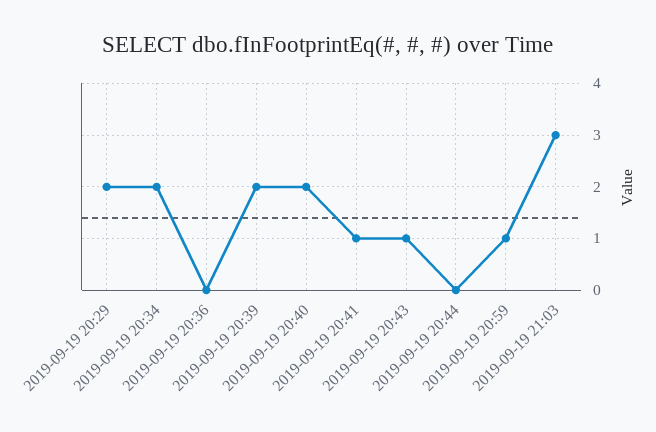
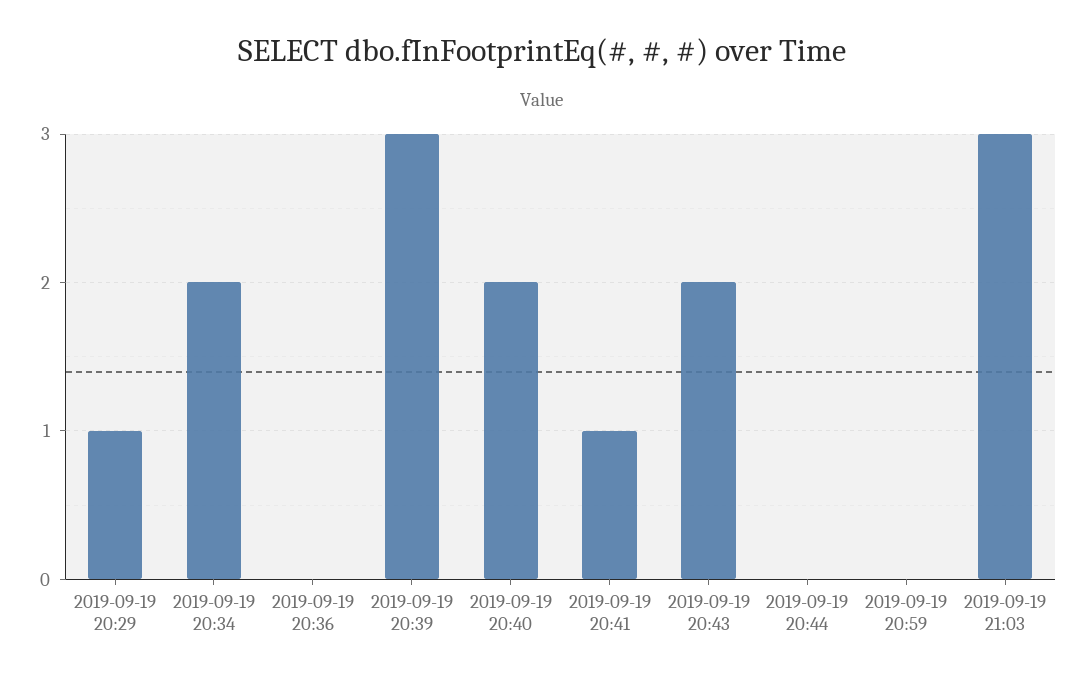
  {
-   "2019-09-19 20:29": 2,
+   "2019-09-19 20:29": 1,
    "2019-09-19 20:34": 2,
    "2019-09-19 20:36": 0,
-   "2019-09-19 20:39": 2,
+   "2019-09-19 20:39": 3,
    "2019-09-19 20:40": 2,
    "2019-09-19 20:41": 1,
-   "2019-09-19 20:43": 1,
+   "2019-09-19 20:43": 2,
    "2019-09-19 20:44": 0,
-   "2019-09-19 20:59": 1,
+   "2019-09-19 20:59": 0,
    "2019-09-19 21:03": 3
  }

